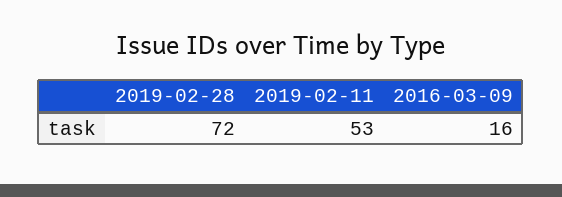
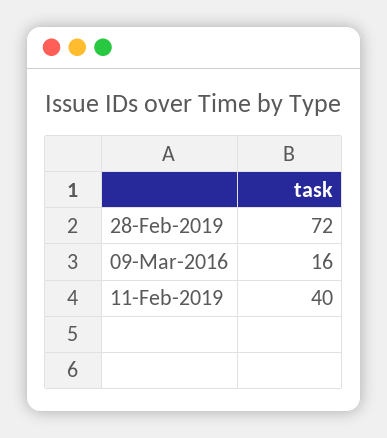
  {
    "2019-02-28": 72,
-   "2019-02-11": 53,
+   "2019-02-11": 40,
    "2016-03-09": 16
  }

